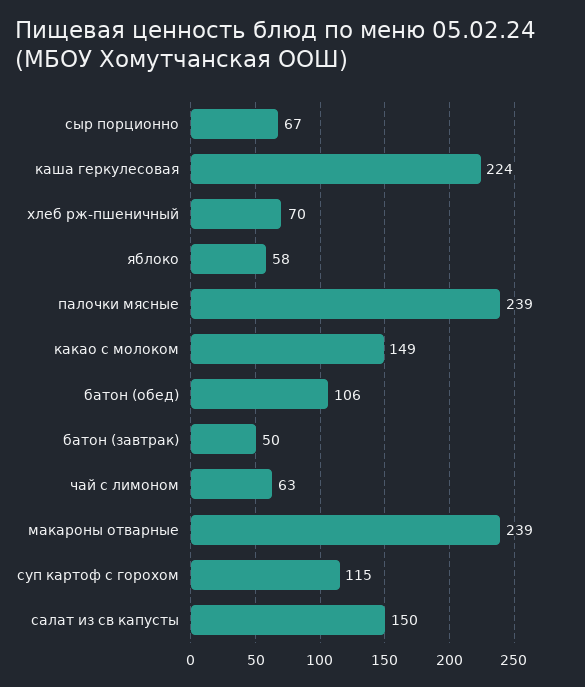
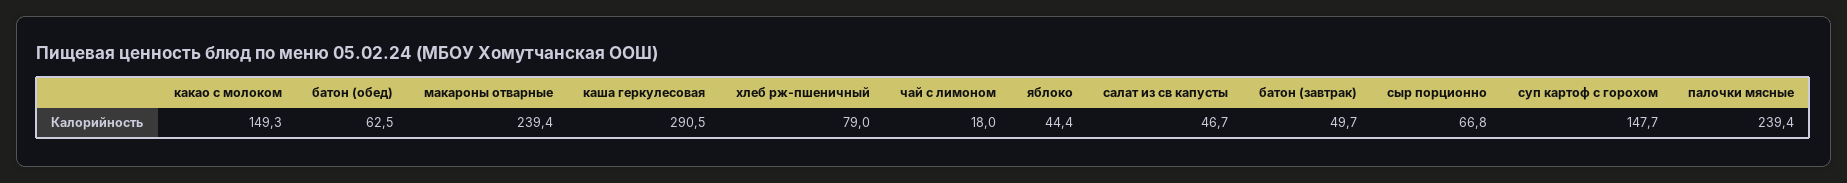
  {
    "сыр порционно": 66.8,
-   "каша геркулесовая": 224,
+   "каша геркулесовая": 290.5,
-   "хлеб рж-пшеничный": 70,
+   "хлеб рж-пшеничный": 79,
-   "яблоко": 58,
+   "яблоко": 44.4,
    "палочки мясные": 239.4,
    "какао с молоком": 149.3,
-   "батон (обед)": 106,
+   "батон (обед)": 62.5,
    "батон (завтрак)": 49.7,
-   "чай с лимоном": 63,
+   "чай с лимоном": 18,
    "макароны отварные": 239.4,
-   "суп картоф с горохом": 115,
+   "суп картоф с горохом": 147.7,
-   "салат из св капусты": 150
+   "салат из св капусты": 46.7
  }

